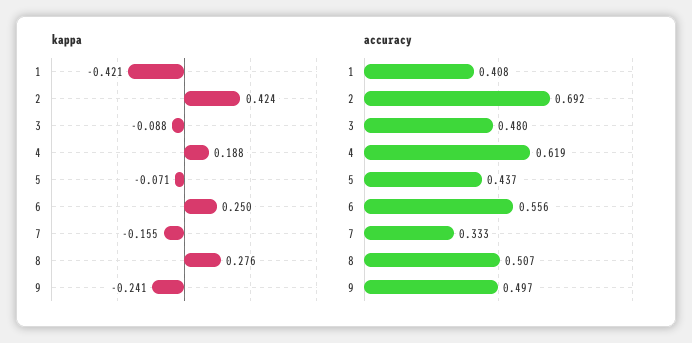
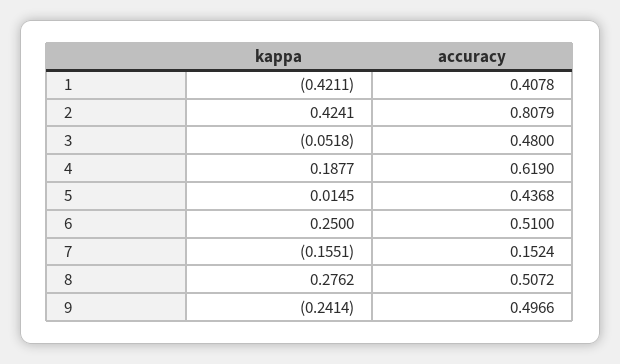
  {
    "kappa": {
      "1": -0.4211,
      "2": 0.4241,
-     "3": -0.088,
+     "3": -0.0518,
      "4": 0.1877,
-     "5": -0.071,
+     "5": 0.0145,
      "6": 0.25,
      "7": -0.1551,
      "8": 0.2762,
      "9": -0.2414
    },
    "accuracy": {
      "1": 0.4078,
-     "2": 0.692,
+     "2": 0.8079,
      "3": 0.48,
      "4": 0.619,
      "5": 0.4368,
-     "6": 0.556,
+     "6": 0.51,
-     "7": 0.333,
+     "7": 0.1524,
      "8": 0.5072,
      "9": 0.4966
    }
  }

